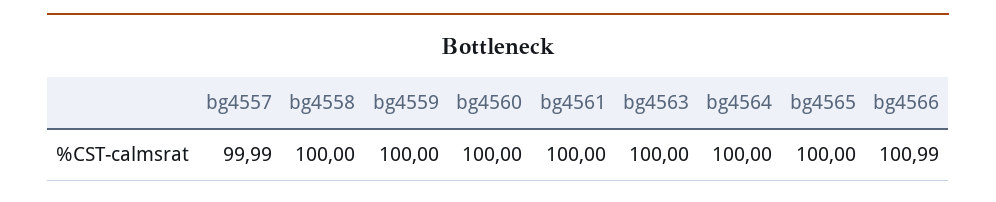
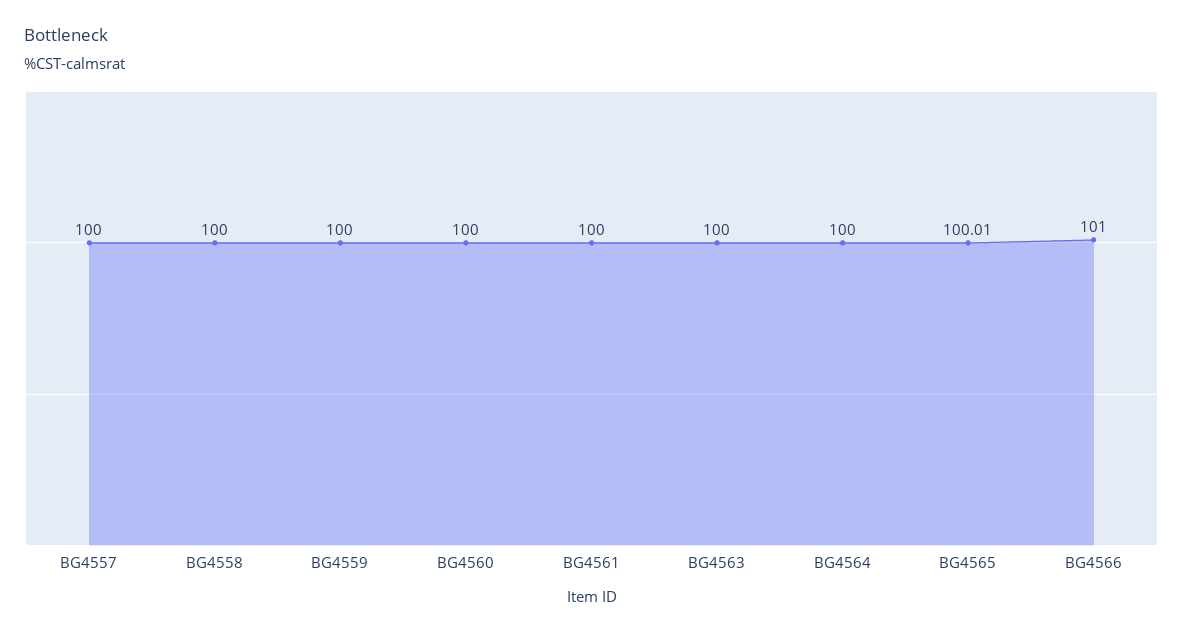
  {
-   "bg4557": 99.99,
+   "bg4557": 100,
    "bg4558": 100,
    "bg4559": 100,
    "bg4560": 100,
    "bg4561": 100,
    "bg4563": 100,
    "bg4564": 100,
-   "bg4565": 100,
+   "bg4565": 100.01,
-   "bg4566": 100.99
+   "bg4566": 101
  }

